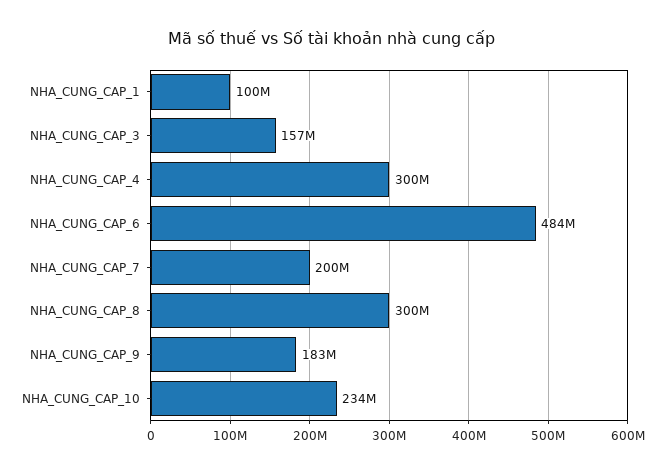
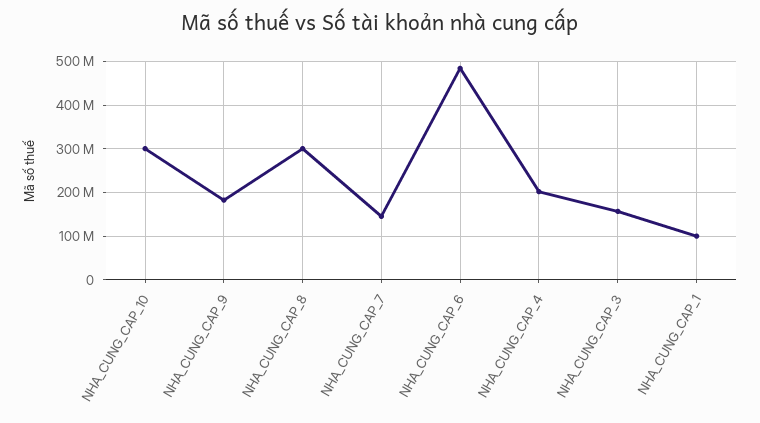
  {
    "NHA_CUNG_CAP_1": 100000000,
    "NHA_CUNG_CAP_3": 157000000,
-   "NHA_CUNG_CAP_4": 300000000,
+   "NHA_CUNG_CAP_4": 200000000,
    "NHA_CUNG_CAP_6": 484000000,
-   "NHA_CUNG_CAP_7": 200000000,
+   "NHA_CUNG_CAP_7": 140000000,
    "NHA_CUNG_CAP_8": 300000000,
    "NHA_CUNG_CAP_9": 183000000,
-   "NHA_CUNG_CAP_10": 234000000
+   "NHA_CUNG_CAP_10": 300000000
  }

